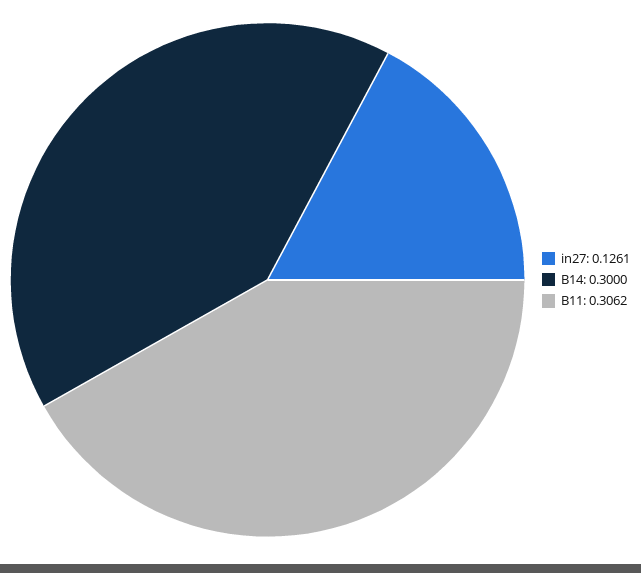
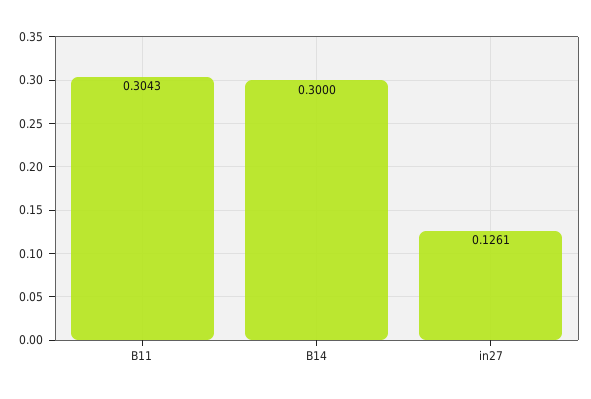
  {
    "in27": 0.1261,
    "B14": 0.3,
-   "B11": 0.3062
+   "B11": 0.3043
  }

